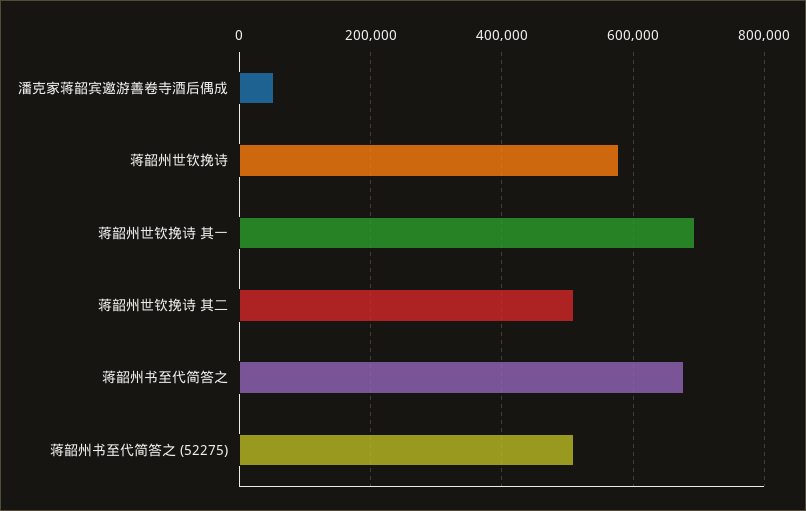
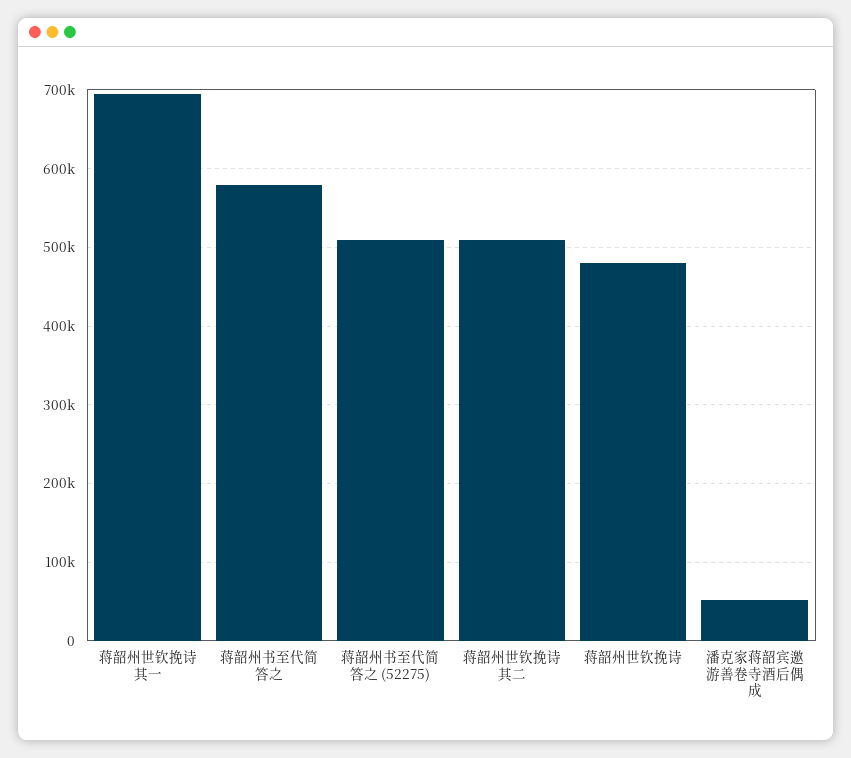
  {
    "潘克家蒋韶宾邀游善卷寺酒后偶成": 50000,
-   "蒋韶州世钦挽诗": 580000,
+   "蒋韶州世钦挽诗": 480000,
    "蒋韶州世钦挽诗 其一": 690000,
    "蒋韶州世钦挽诗 其二": 510000,
-   "蒋韶州书至代简答之": 680000,
+   "蒋韶州书至代简答之": 580000,
    "蒋韶州书至代简答之 (52275)": 510000
  }

